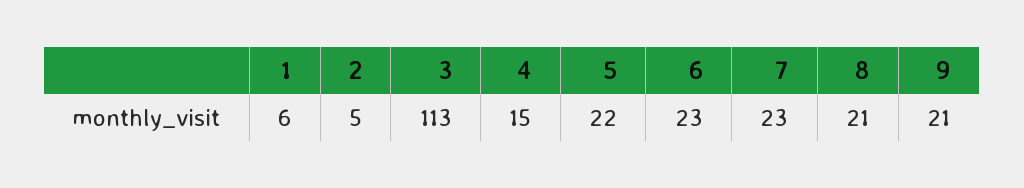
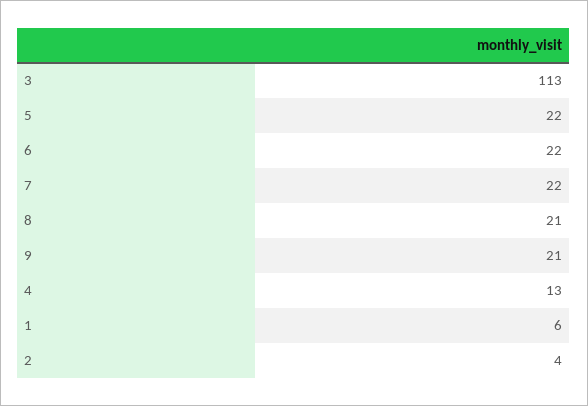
  {
    "1": 6,
-   "2": 5,
+   "2": 4,
    "3": 113,
-   "4": 15,
+   "4": 13,
    "5": 22,
-   "6": 23,
+   "6": 22,
-   "7": 23,
+   "7": 22,
    "8": 21,
    "9": 21
  }

